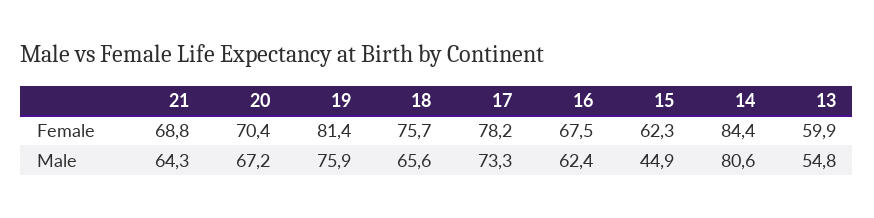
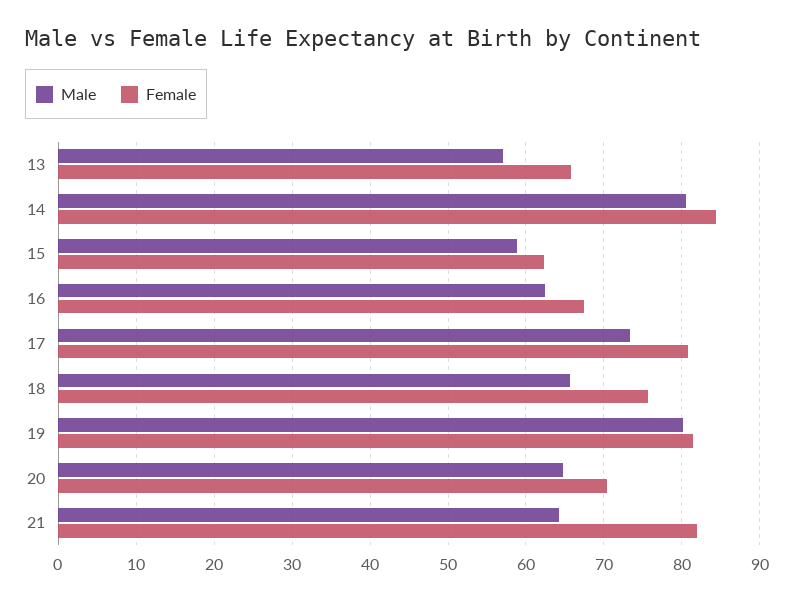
  {
    "Female": {
-     "21": 68.8,
+     "21": 82,
      "20": 70.4,
      "19": 81.4,
      "18": 75.7,
-     "17": 78.2,
+     "17": 81,
      "16": 67.5,
      "15": 62.3,
      "14": 84.4,
-     "13": 59.9
+     "13": 66
    },
    "Male": {
      "21": 64.3,
-     "20": 67.2,
+     "20": 65,
-     "19": 75.9,
+     "19": 80,
      "18": 65.6,
      "17": 73.3,
      "16": 62.4,
-     "15": 44.9,
+     "15": 59,
      "14": 80.6,
-     "13": 54.8
+     "13": 57
    }
  }

